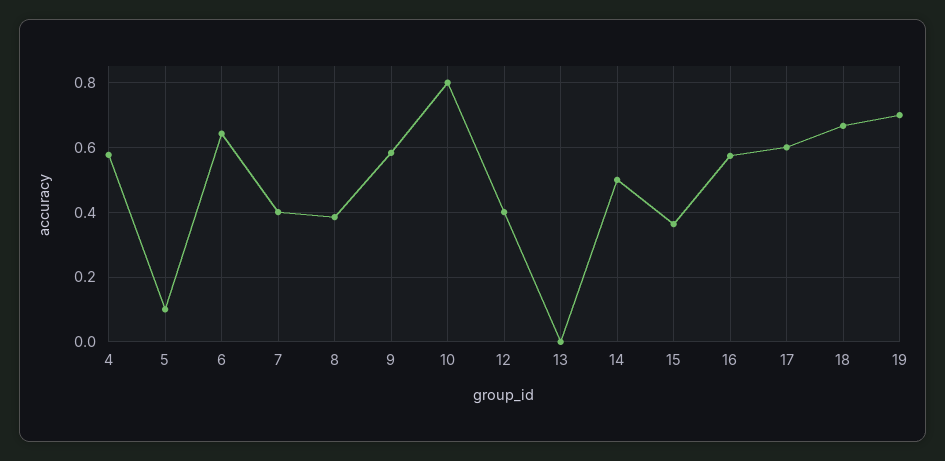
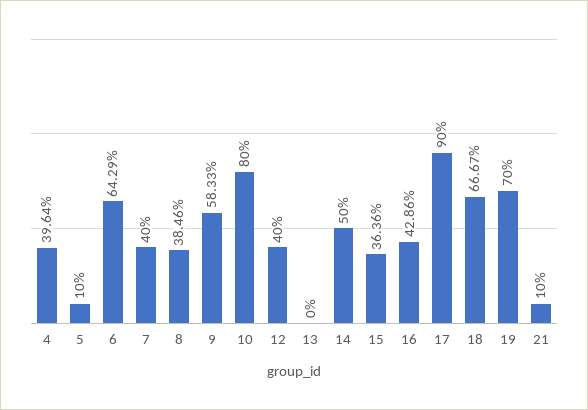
  {
-   "4": 0.58,
+   "4": 0.3964,
    "5": 0.1,
    "6": 0.6429,
    "7": 0.4,
    "8": 0.3846,
    "9": 0.5833,
    "10": 0.8,
    "12": 0.4,
    "13": 0,
    "14": 0.5,
    "15": 0.3636,
-   "16": 0.58,
+   "16": 0.4286,
-   "17": 0.6,
+   "17": 0.9,
    "18": 0.6667,
-   "19": 0.7
+   "19": 0.7,
+   "21": 0.1
  }

